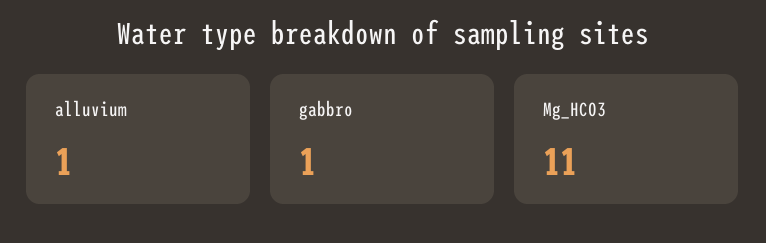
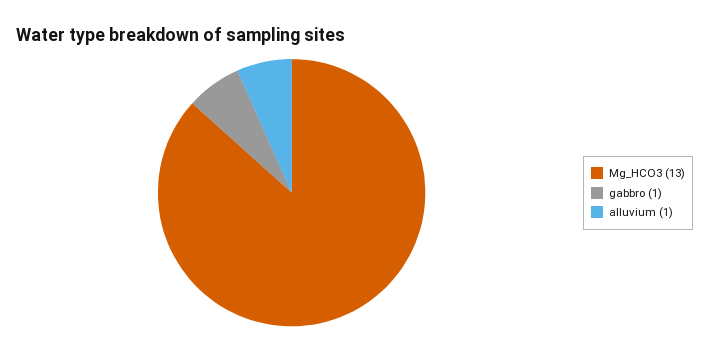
  {
    "alluvium": 1,
    "gabbro": 1,
-   "Mg_HCO3": 11
+   "Mg_HCO3": 13
  }

